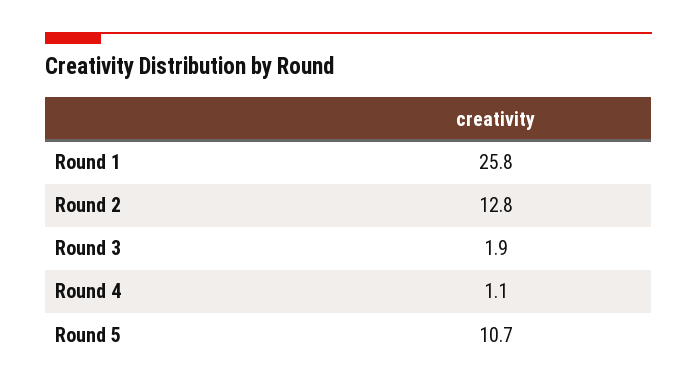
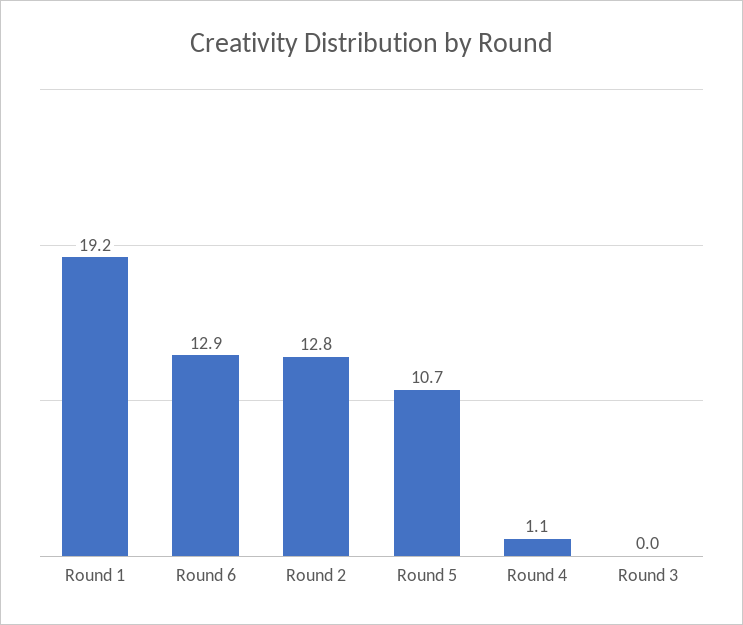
  {
-   "Round 1": 25.8,
+   "Round 1": 19.2,
    "Round 2": 12.8,
-   "Round 3": 1.9,
+   "Round 3": 0,
    "Round 4": 1.1,
-   "Round 5": 10.7
+   "Round 5": 10.7,
+   "Round 6": 12.9
  }

